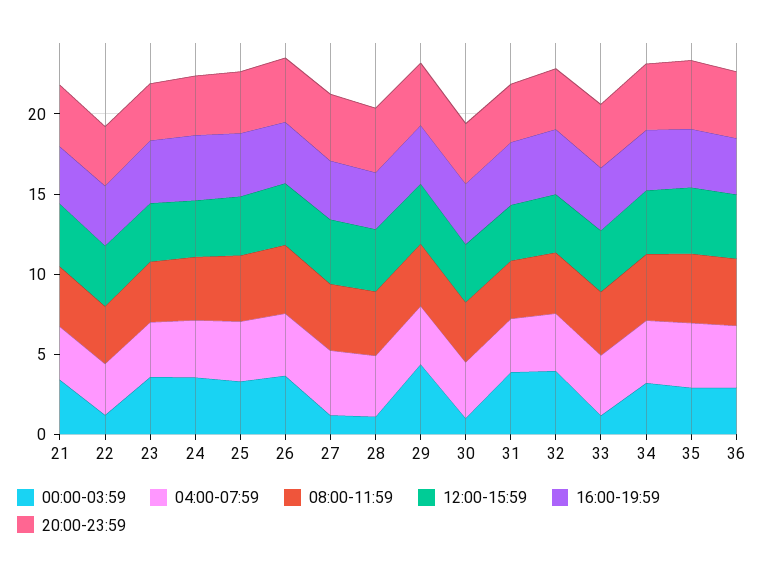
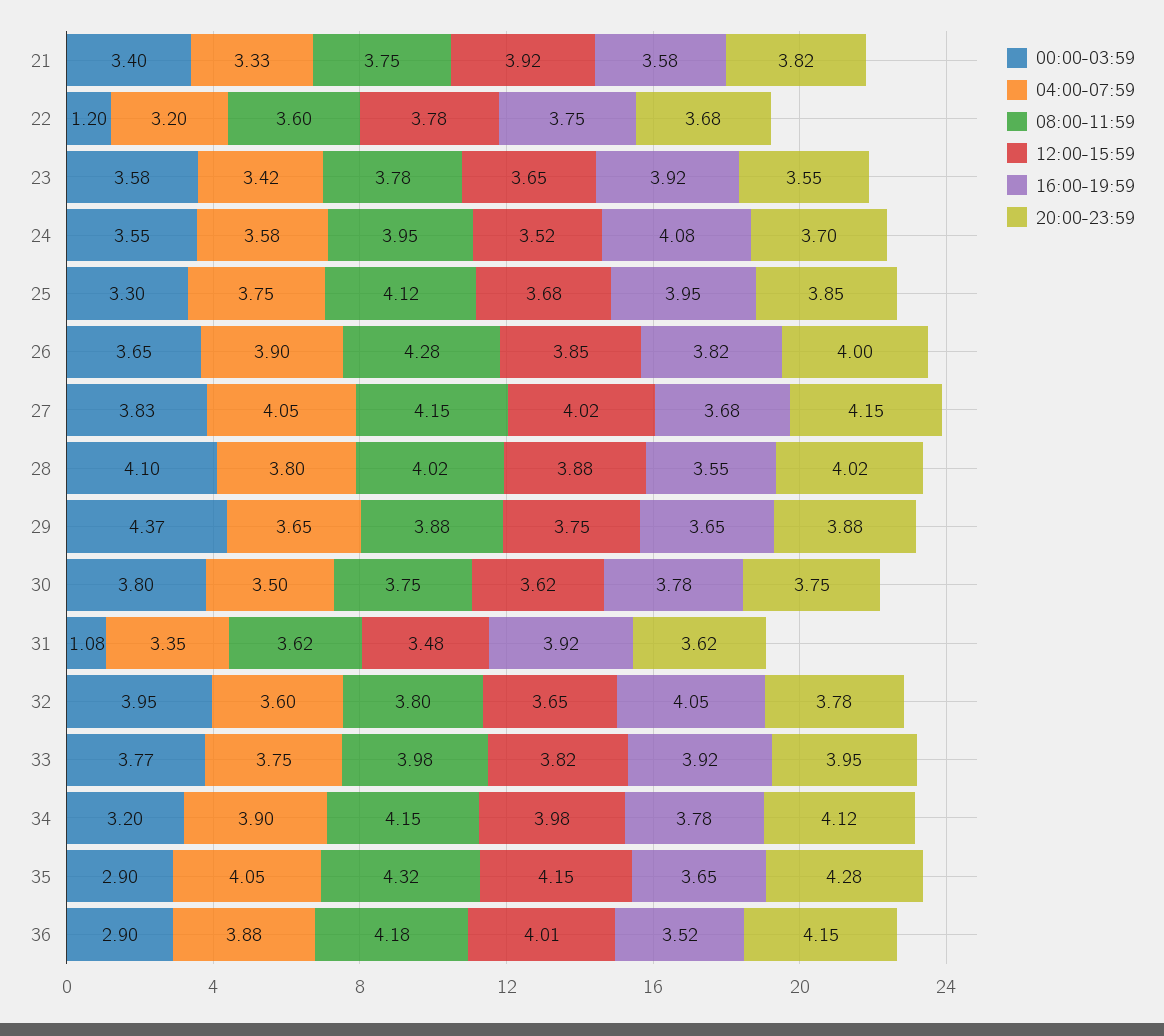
  {
    "00:00-03:59": {
      "21": 3.4,
      "22": 1.2,
      "23": 3.58,
      "24": 3.55,
      "25": 3.3,
      "26": 3.65,
-     "27": 1,
+     "27": 3.83,
-     "28": 1,
+     "28": 4.1,
      "29": 4.37,
-     "30": 1,
+     "30": 3.8,
-     "31": 4,
+     "31": 1.08,
      "32": 3.95,
-     "33": 1,
+     "33": 3.77,
      "34": 3.2,
      "35": 2.9,
      "36": 2.9
    },
    "04:00-07:59": {
      "21": 3.33,
      "22": 3.2,
      "23": 3.42,
      "24": 3.58,
      "25": 3.75,
      "26": 3.9,
      "27": 4.05,
      "28": 3.8,
      "29": 3.65,
      "30": 3.5,
      "31": 3.35,
      "32": 3.6,
      "33": 3.75,
      "34": 3.9,
      "35": 4.05,
      "36": 3.88
    },
    "08:00-11:59": {
      "21": 3.75,
      "22": 3.6,
      "23": 3.78,
      "24": 3.95,
      "25": 4.12,
      "26": 4.28,
      "27": 4.15,
      "28": 4.02,
      "29": 3.88,
      "30": 3.75,
      "31": 3.62,
      "32": 3.8,
      "33": 3.98,
      "34": 4.15,
      "35": 4.32,
      "36": 4.18
    },
    "12:00-15:59": {
      "21": 3.92,
      "22": 3.78,
      "23": 3.65,
      "24": 3.52,
      "25": 3.68,
      "26": 3.85,
      "27": 4.02,
      "28": 3.88,
      "29": 3.75,
      "30": 3.62,
      "31": 3.48,
      "32": 3.65,
      "33": 3.82,
      "34": 3.98,
      "35": 4.15,
      "36": 4.01
    },
    "16:00-19:59": {
      "21": 3.58,
      "22": 3.75,
      "23": 3.92,
      "24": 4.08,
      "25": 3.95,
      "26": 3.82,
      "27": 3.68,
      "28": 3.55,
      "29": 3.65,
      "30": 3.78,
      "31": 3.92,
      "32": 4.05,
      "33": 3.92,
      "34": 3.78,
      "35": 3.65,
      "36": 3.52
    },
    "20:00-23:59": {
      "21": 3.82,
      "22": 3.68,
      "23": 3.55,
      "24": 3.7,
      "25": 3.85,
      "26": 4,
      "27": 4.15,
      "28": 4.02,
      "29": 3.88,
      "30": 3.75,
      "31": 3.62,
      "32": 3.78,
      "33": 3.95,
      "34": 4.12,
      "35": 4.28,
      "36": 4.15
    }
  }

